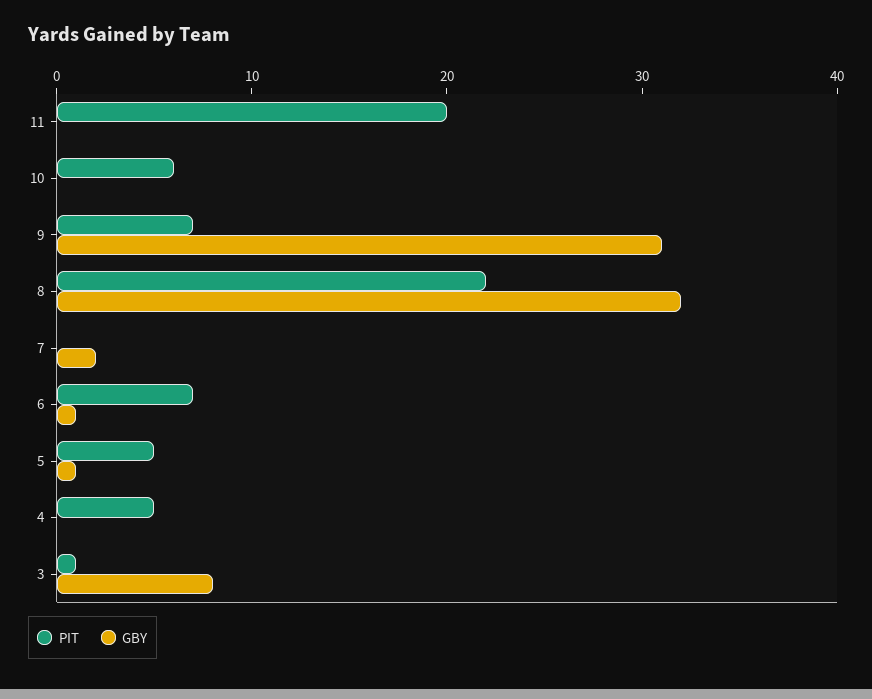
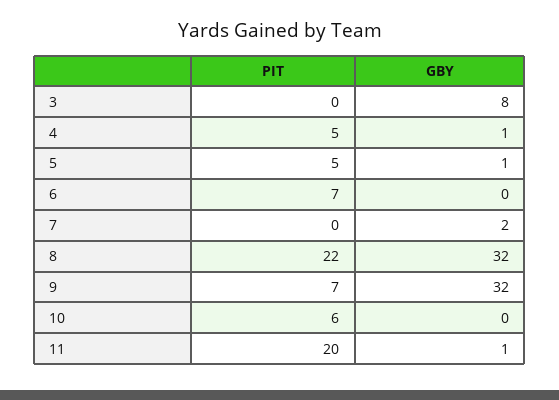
  {
    "PIT": {
      "11": 20,
      "10": 6,
      "9": 7,
      "8": 22,
      "7": 0,
      "6": 7,
      "5": 5,
      "4": 5,
-     "3": 1
+     "3": 0
    },
    "GBY": {
-     "11": 0,
+     "11": 1,
      "10": 0,
-     "9": 31,
+     "9": 32,
      "8": 32,
      "7": 2,
-     "6": 1,
+     "6": 0,
      "5": 1,
-     "4": 0,
+     "4": 1,
      "3": 8
    }
  }

